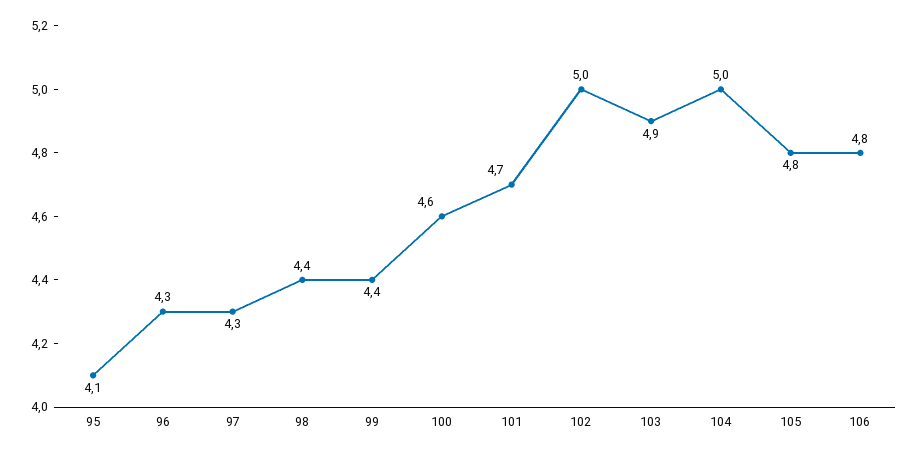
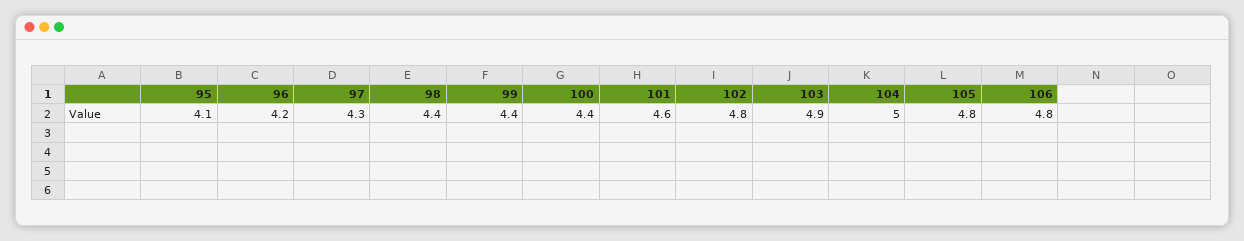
  {
    "95": 4.1,
-   "96": 4.3,
+   "96": 4.2,
    "97": 4.3,
    "98": 4.4,
    "99": 4.4,
-   "100": 4.6,
+   "100": 4.4,
-   "101": 4.7,
+   "101": 4.6,
-   "102": 5,
+   "102": 4.8,
    "103": 4.9,
    "104": 5,
    "105": 4.8,
    "106": 4.8
  }

